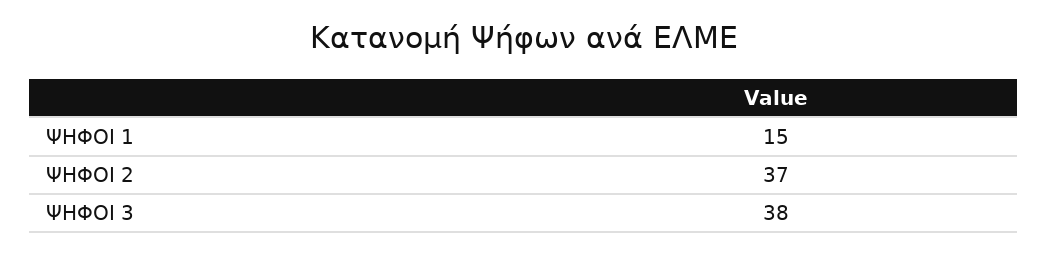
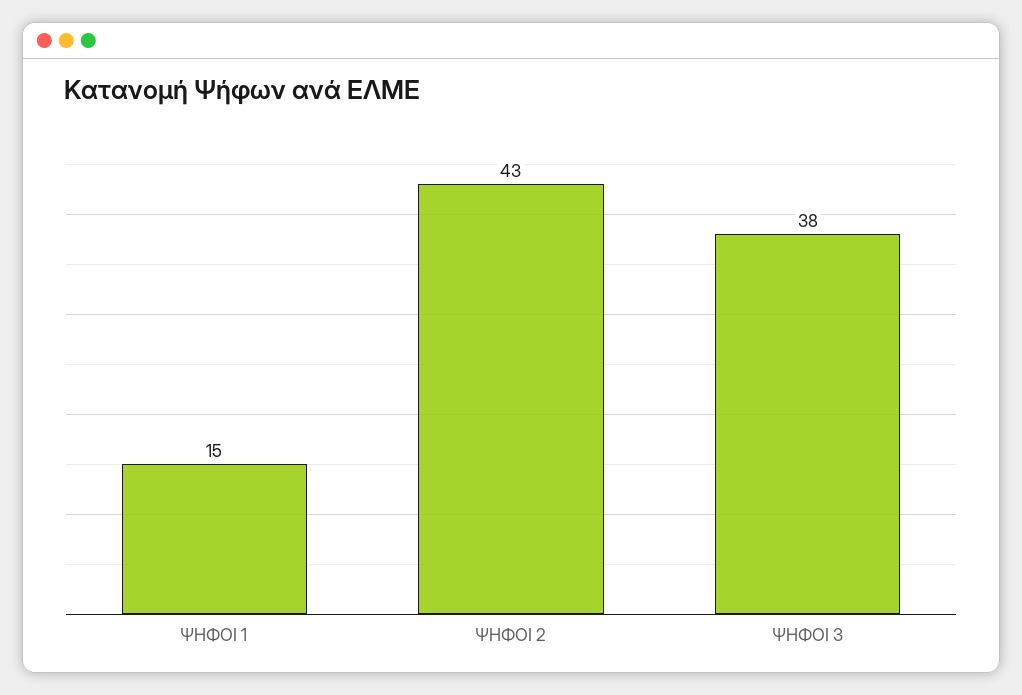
  {
    "ΨΗΦΟΙ 1": 15,
-   "ΨΗΦΟΙ 2": 37,
+   "ΨΗΦΟΙ 2": 43,
    "ΨΗΦΟΙ 3": 38
  }

